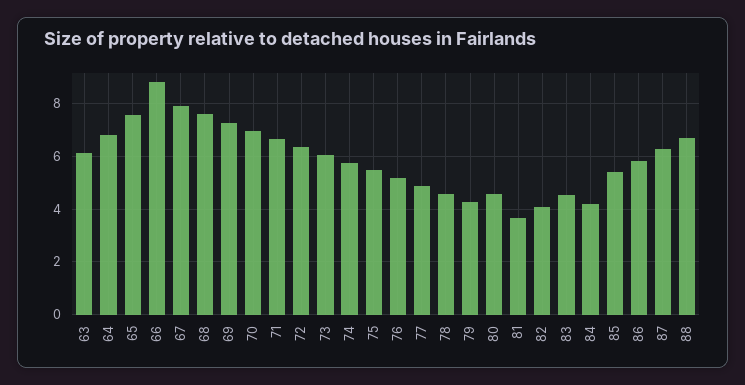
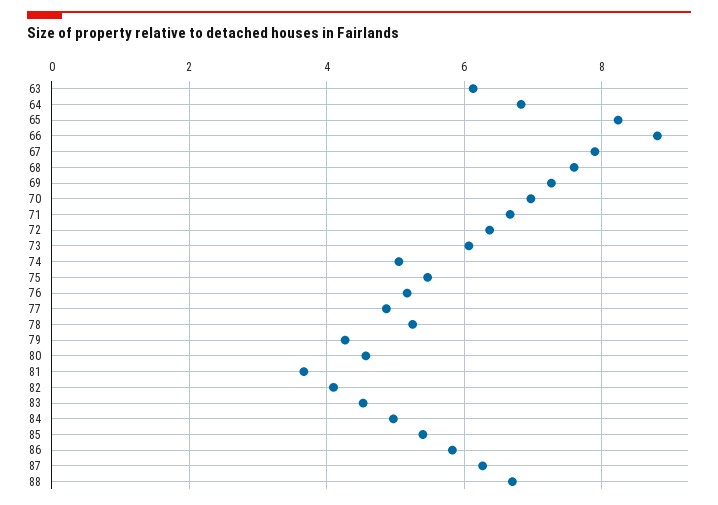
  {
    "63": 6.2,
    "64": 6.8,
-   "65": 7.5,
+   "65": 8.2,
    "66": 8.8,
    "67": 8,
    "68": 7.6,
    "69": 7.2,
    "70": 7,
    "71": 6.6,
    "72": 6.4,
    "73": 6,
-   "74": 5.75,
+   "74": 5,
    "75": 5.4,
    "76": 5.2,
    "77": 4.8,
-   "78": 4.5,
+   "78": 5.2,
    "79": 4.2,
    "80": 4.6,
    "81": 3.6,
    "82": 4.2,
    "83": 4.6,
-   "84": 4.25,
+   "84": 5,
    "85": 5.4,
    "86": 5.8,
    "87": 6.2,
    "88": 6.8
  }

